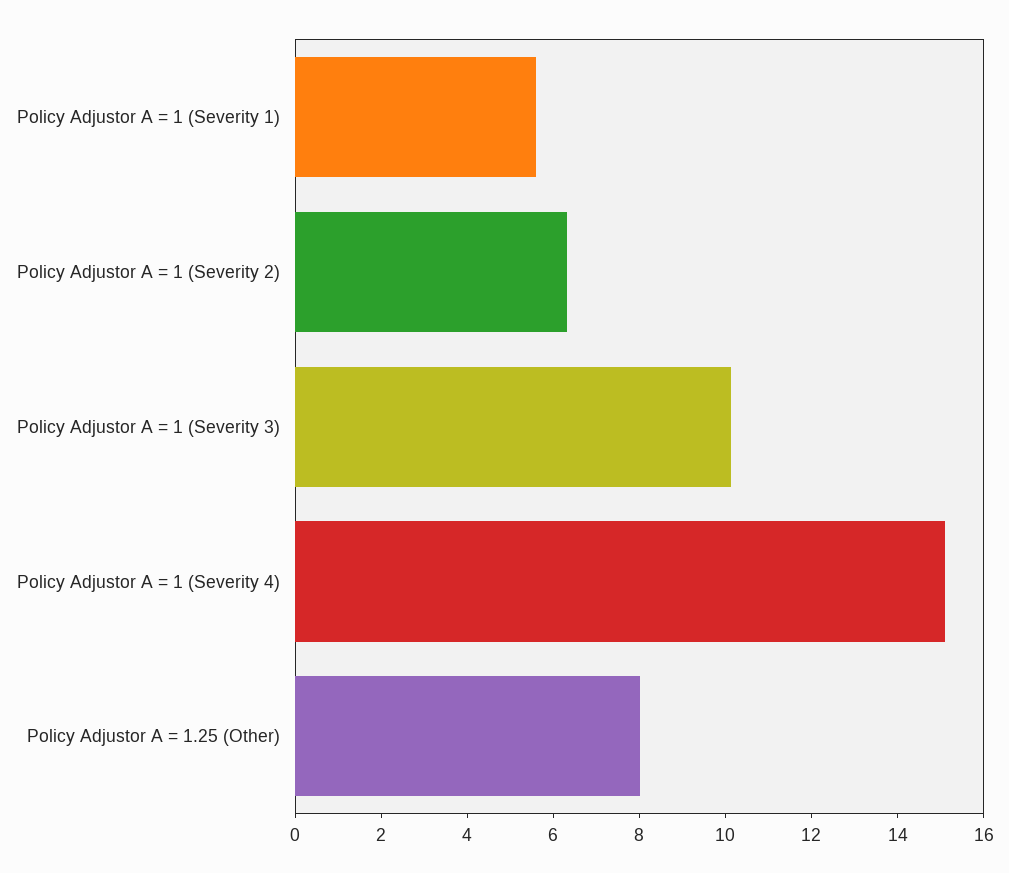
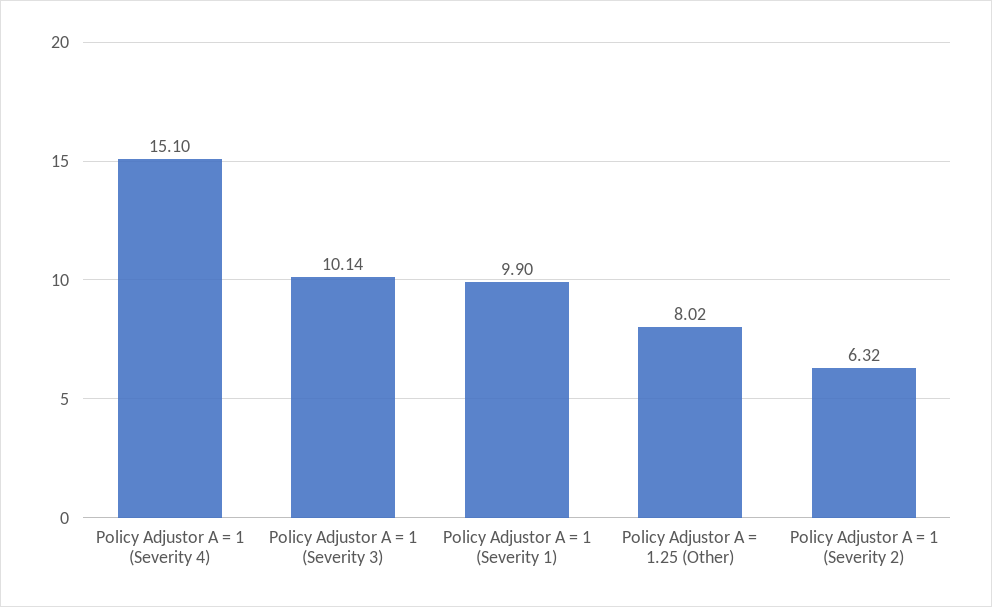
  {
-   "Policy Adjustor A = 1 (Severity 1)": 5.5,
+   "Policy Adjustor A = 1 (Severity 1)": 9.9,
    "Policy Adjustor A = 1 (Severity 2)": 6.32,
    "Policy Adjustor A = 1 (Severity 3)": 10.14,
    "Policy Adjustor A = 1 (Severity 4)": 15.1,
    "Policy Adjustor A = 1.25 (Other)": 8.02
  }

